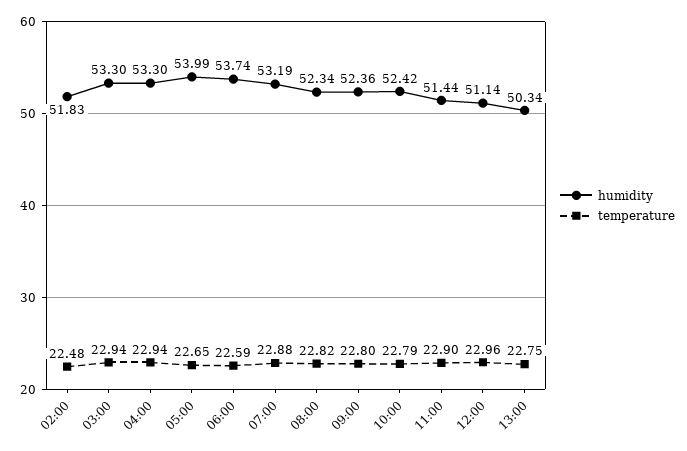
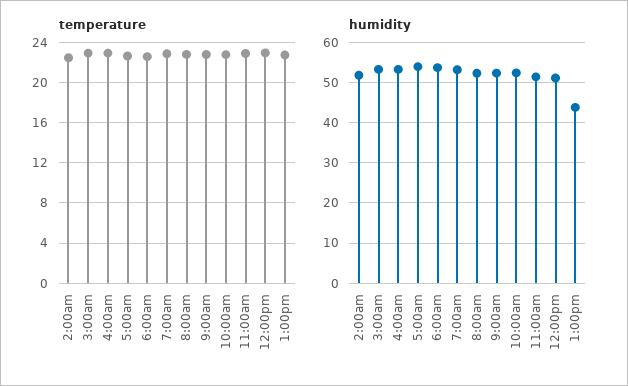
  {
    "humidity": {
      "02:00": 51.83,
      "03:00": 53.3,
      "04:00": 53.3,
      "05:00": 53.99,
      "06:00": 53.74,
      "07:00": 53.19,
      "08:00": 52.34,
      "09:00": 52.36,
      "10:00": 52.42,
      "11:00": 51.44,
      "12:00": 51.14,
-     "13:00": 50.34
+     "13:00": 44
    },
    "temperature": {
      "02:00": 22.48,
      "03:00": 22.94,
      "04:00": 22.94,
      "05:00": 22.65,
      "06:00": 22.59,
      "07:00": 22.88,
      "08:00": 22.82,
      "09:00": 22.8,
      "10:00": 22.79,
      "11:00": 22.9,
      "12:00": 22.96,
      "13:00": 22.75
    }
  }

